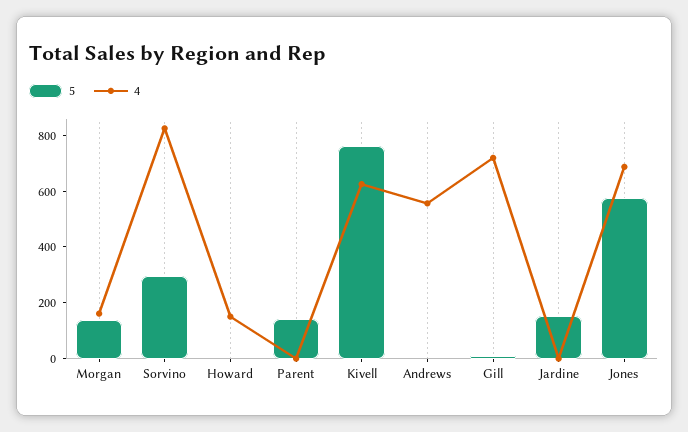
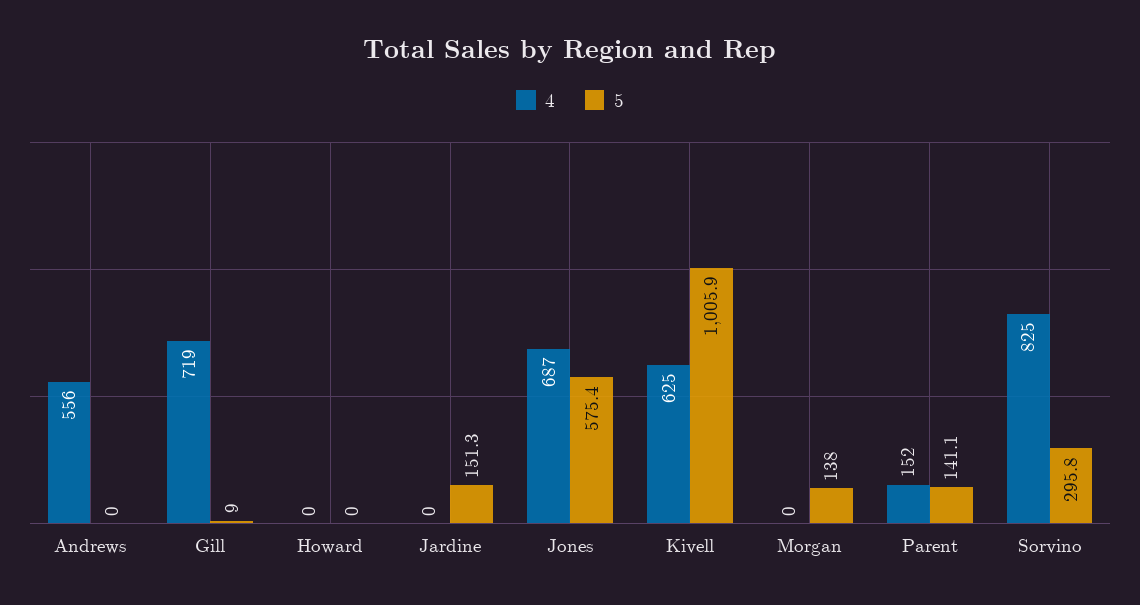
  {
    "5": {
      "Morgan": 138,
      "Sorvino": 295.8,
      "Howard": 0,
      "Parent": 141.1,
-     "Kivell": 750,
+     "Kivell": 1005.9,
      "Andrews": 0,
      "Gill": 9,
      "Jardine": 151.3,
      "Jones": 575.4
    },
    "4": {
-     "Morgan": 150,
+     "Morgan": 0,
      "Sorvino": 825,
-     "Howard": 150,
+     "Howard": 0,
-     "Parent": 0,
+     "Parent": 152,
      "Kivell": 625,
      "Andrews": 556,
      "Gill": 719,
      "Jardine": 0,
      "Jones": 687
    }
  }

